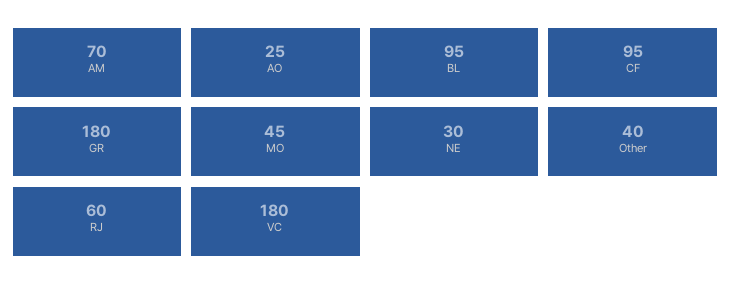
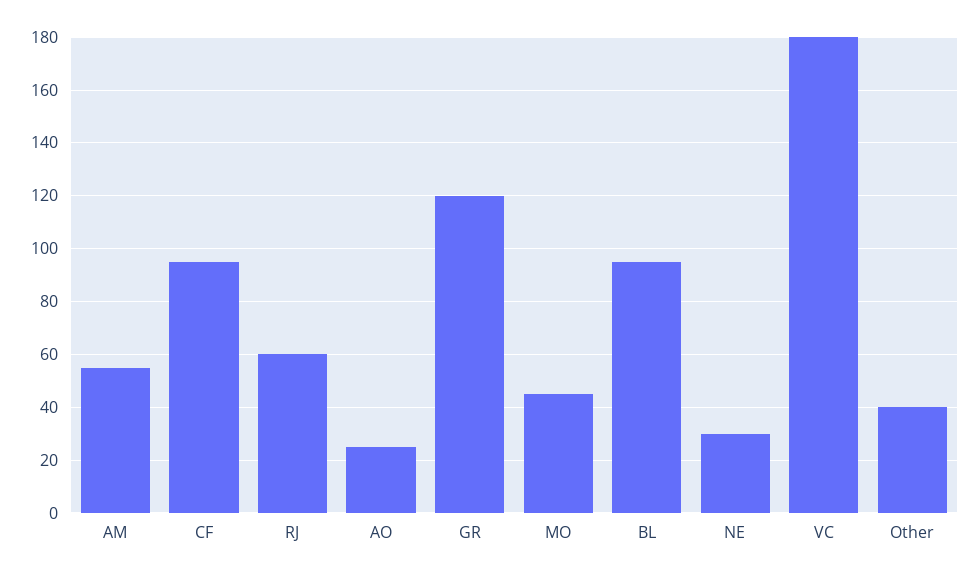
  {
-   "AM": 70,
+   "AM": 55,
    "AO": 25,
    "BL": 95,
    "CF": 95,
-   "GR": 180,
+   "GR": 120,
    "MO": 45,
    "NE": 30,
    "Other": 40,
    "RJ": 60,
    "VC": 180
  }

